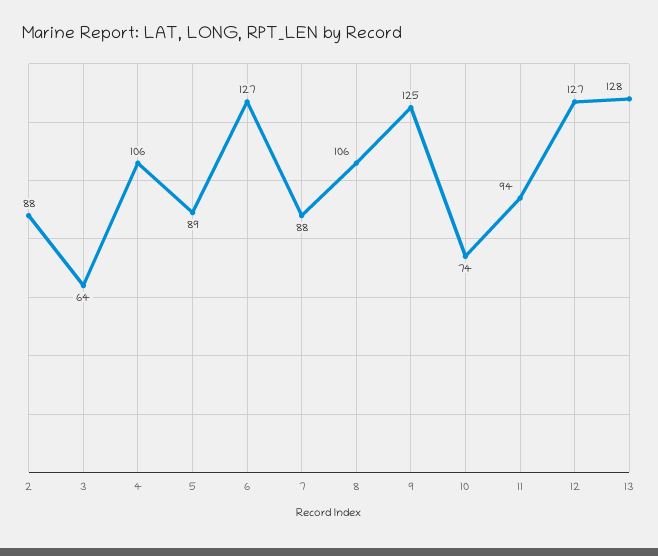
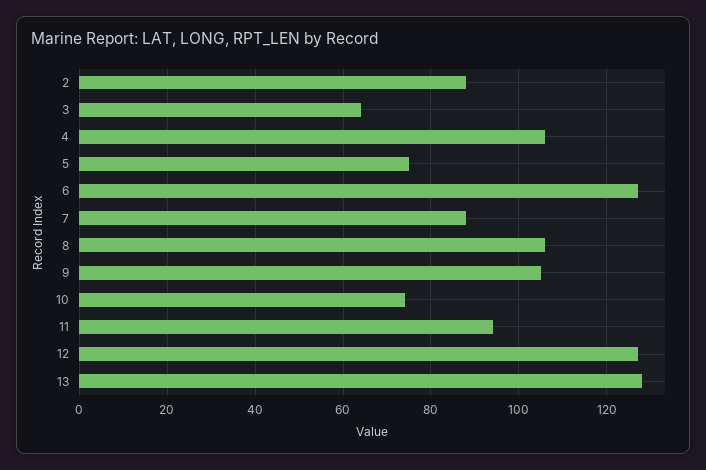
  {
    "2": 88,
    "3": 64,
    "4": 106,
-   "5": 89,
+   "5": 75,
    "6": 127,
    "7": 88,
    "8": 106,
-   "9": 125,
+   "9": 105,
    "10": 74,
    "11": 94,
    "12": 127,
    "13": 128
  }

